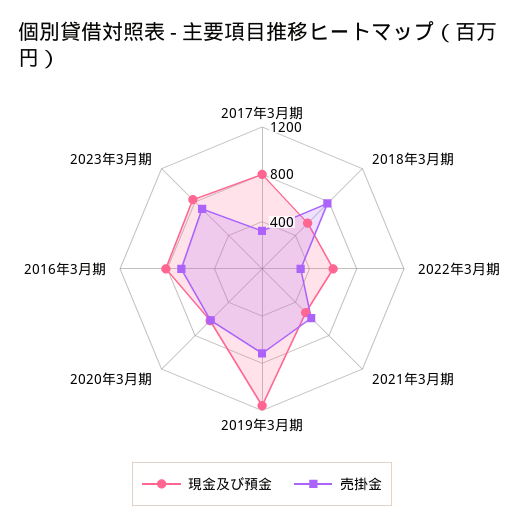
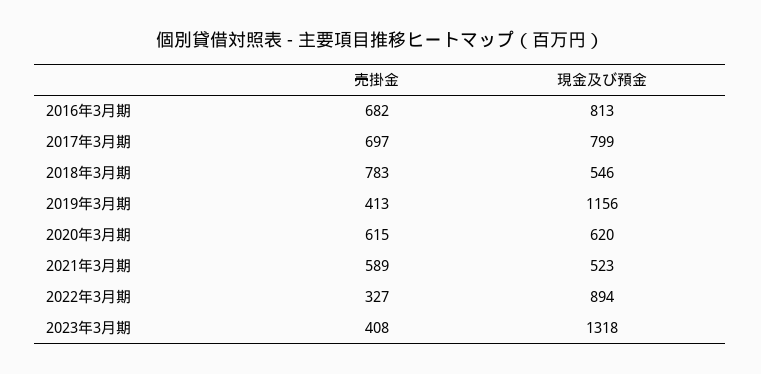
  {
    "現金及び預金": {
      "2017年3月期": 799,
      "2018年3月期": 546,
-     "2022年3月期": 600,
+     "2022年3月期": 894,
      "2021年3月期": 523,
      "2019年3月期": 1156,
      "2020年3月期": 620,
      "2016年3月期": 813,
-     "2023年3月期": 800
+     "2023年3月期": 1318
    },
    "売掛金": {
-     "2017年3月期": 300,
+     "2017年3月期": 697,
      "2018年3月期": 783,
      "2022年3月期": 327,
      "2021年3月期": 589,
-     "2019年3月期": 700,
+     "2019年3月期": 413,
      "2020年3月期": 615,
      "2016年3月期": 682,
-     "2023年3月期": 700
+     "2023年3月期": 408
    }
  }

